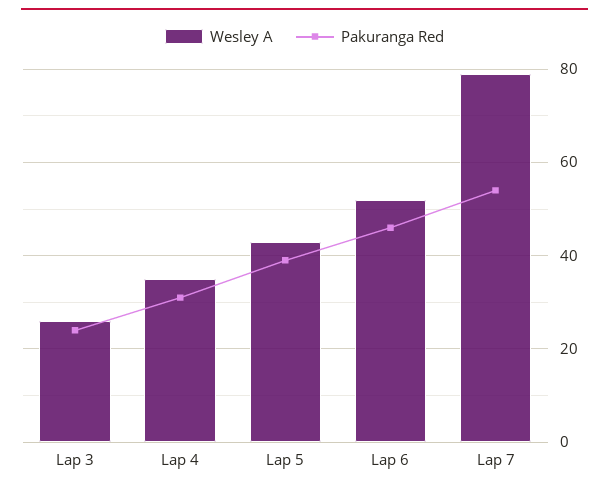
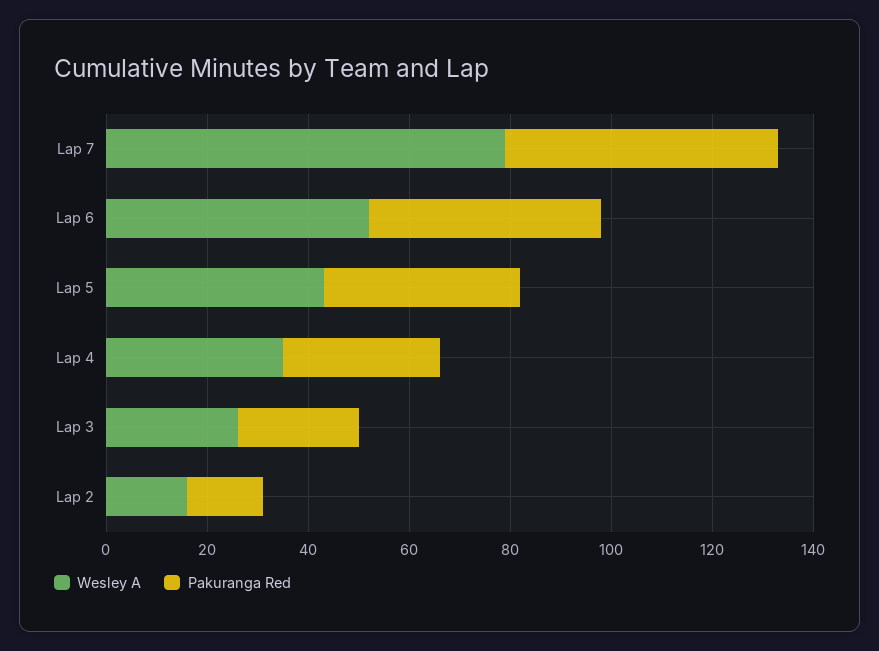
  {
    "Wesley A": {
      "Lap 3": 25,
      "Lap 4": 35,
      "Lap 5": 45,
      "Lap 6": 50,
-     "Lap 7": 80
+     "Lap 7": 80,
+     "Lap 2": 15
    },
    "Pakuranga Red": {
      "Lap 3": 25,
      "Lap 4": 30,
      "Lap 5": 40,
      "Lap 6": 45,
-     "Lap 7": 55
+     "Lap 7": 55,
+     "Lap 2": 15
    }
  }

